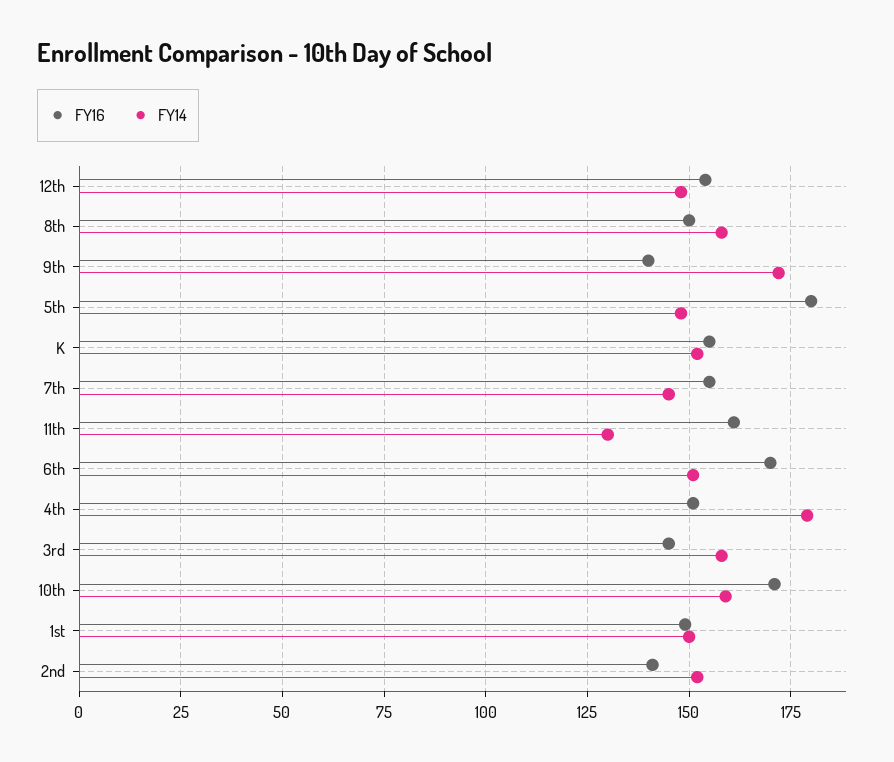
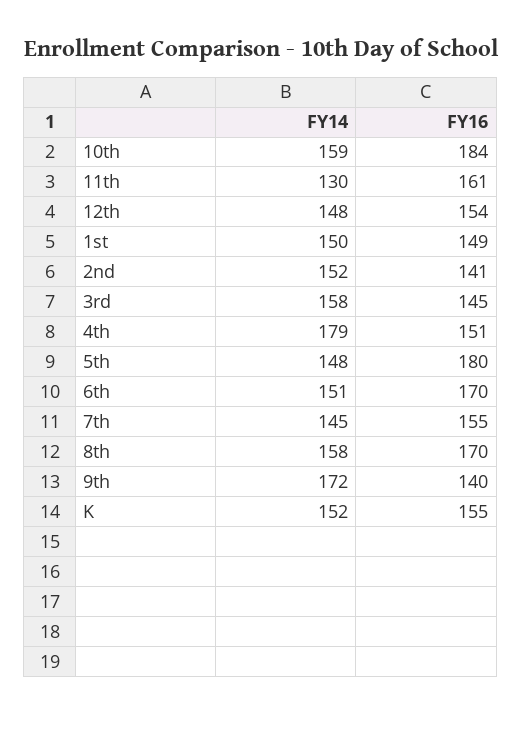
  {
    "FY16": {
      "12th": 154,
-     "8th": 150,
+     "8th": 170,
      "9th": 140,
      "5th": 180,
      "K": 155,
      "7th": 155,
      "11th": 161,
      "6th": 170,
      "4th": 151,
      "3rd": 145,
-     "10th": 170,
+     "10th": 184,
      "1st": 149,
      "2nd": 141
    },
    "FY14": {
      "12th": 148,
      "8th": 158,
      "9th": 172,
      "5th": 148,
      "K": 152,
      "7th": 145,
      "11th": 130,
      "6th": 151,
      "4th": 179,
      "3rd": 158,
      "10th": 159,
      "1st": 150,
      "2nd": 152
    }
  }

